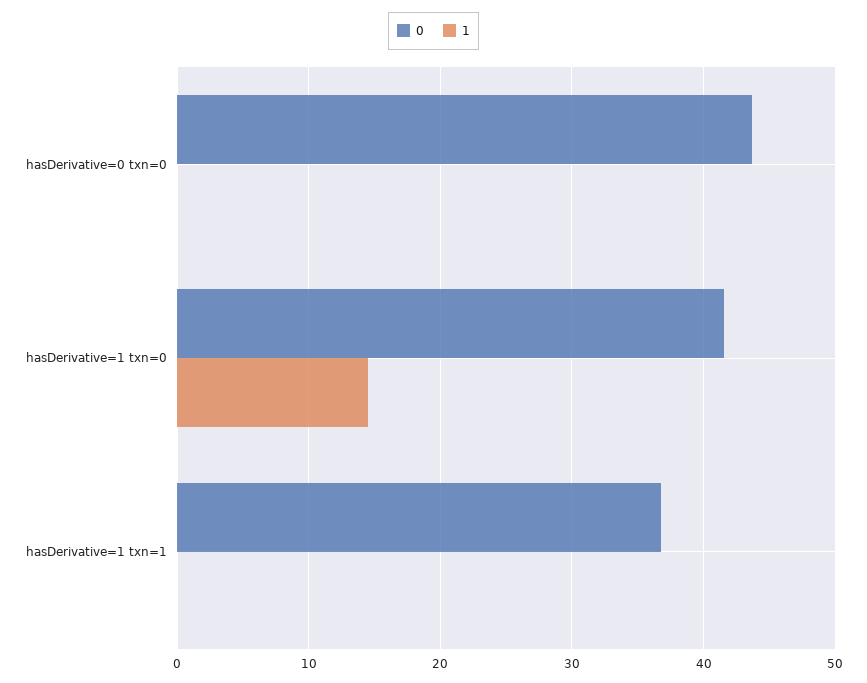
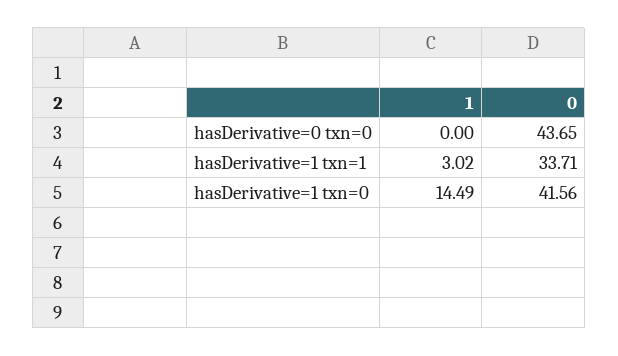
  {
    "0": {
      "hasDerivative=0 txn=0": 43.65,
      "hasDerivative=1 txn=0": 41.56,
-     "hasDerivative=1 txn=1": 37
+     "hasDerivative=1 txn=1": 33.71
    },
    "1": {
      "hasDerivative=0 txn=0": 0,
      "hasDerivative=1 txn=0": 14.49,
-     "hasDerivative=1 txn=1": 0
+     "hasDerivative=1 txn=1": 3.02
    }
  }

